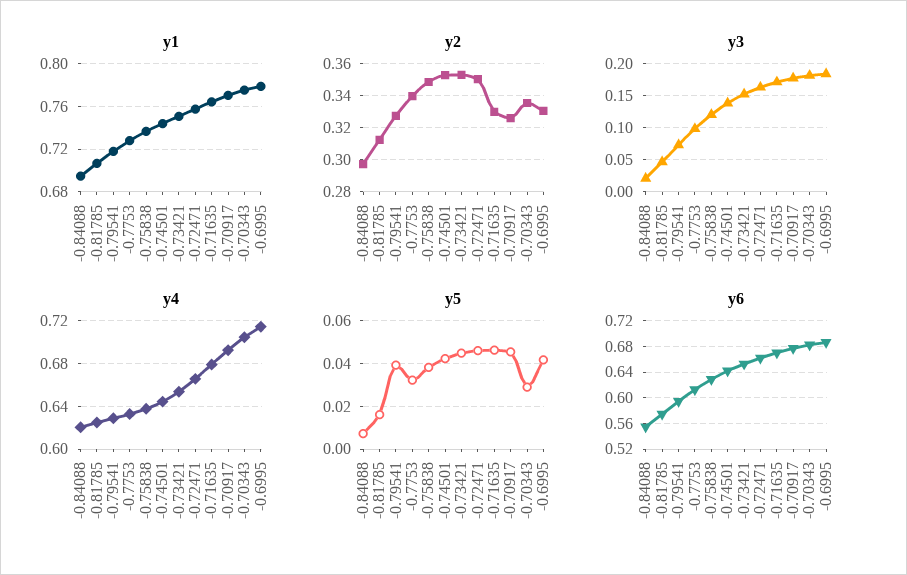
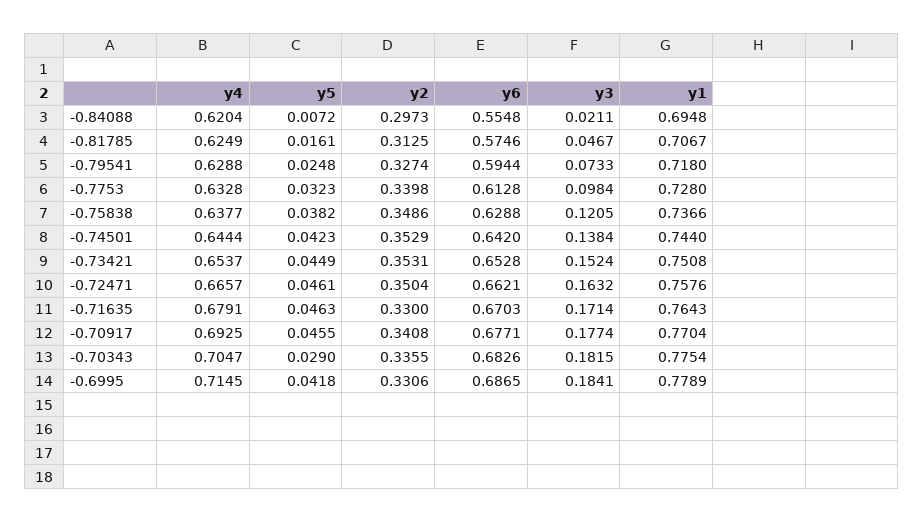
  {
    "y1": {
      "-0.84088": 0.6948,
      "-0.81785": 0.7067,
      "-0.79541": 0.718,
      "-0.7753": 0.728,
      "-0.75838": 0.7366,
      "-0.74501": 0.744,
      "-0.73421": 0.7508,
      "-0.72471": 0.7576,
      "-0.71635": 0.7643,
      "-0.70917": 0.7704,
      "-0.70343": 0.7754,
      "-0.6995": 0.7789
    },
    "y2": {
      "-0.84088": 0.2973,
      "-0.81785": 0.3125,
      "-0.79541": 0.3274,
      "-0.7753": 0.3398,
      "-0.75838": 0.3486,
      "-0.74501": 0.3529,
      "-0.73421": 0.3531,
      "-0.72471": 0.3504,
      "-0.71635": 0.33,
-     "-0.70917": 0.325,
+     "-0.70917": 0.3408,
      "-0.70343": 0.3355,
      "-0.6995": 0.3306
    },
    "y3": {
      "-0.84088": 0.0211,
      "-0.81785": 0.0467,
      "-0.79541": 0.0733,
      "-0.7753": 0.0984,
      "-0.75838": 0.1205,
      "-0.74501": 0.1384,
      "-0.73421": 0.1524,
      "-0.72471": 0.1632,
      "-0.71635": 0.1714,
      "-0.70917": 0.1774,
      "-0.70343": 0.1815,
      "-0.6995": 0.1841
    },
    "y4": {
      "-0.84088": 0.6204,
      "-0.81785": 0.6249,
      "-0.79541": 0.6288,
      "-0.7753": 0.6328,
      "-0.75838": 0.6377,
      "-0.74501": 0.6444,
      "-0.73421": 0.6537,
      "-0.72471": 0.6657,
      "-0.71635": 0.6791,
      "-0.70917": 0.6925,
      "-0.70343": 0.7047,
      "-0.6995": 0.7145
    },
    "y5": {
      "-0.84088": 0.0072,
      "-0.81785": 0.0161,
-     "-0.79541": 0.04,
+     "-0.79541": 0.0248,
      "-0.7753": 0.0323,
      "-0.75838": 0.0382,
      "-0.74501": 0.0423,
      "-0.73421": 0.0449,
      "-0.72471": 0.0461,
      "-0.71635": 0.0463,
      "-0.70917": 0.0455,
      "-0.70343": 0.029,
      "-0.6995": 0.0418
    },
    "y6": {
      "-0.84088": 0.5548,
      "-0.81785": 0.5746,
      "-0.79541": 0.5944,
      "-0.7753": 0.6128,
      "-0.75838": 0.6288,
      "-0.74501": 0.642,
      "-0.73421": 0.6528,
      "-0.72471": 0.6621,
      "-0.71635": 0.6703,
      "-0.70917": 0.6771,
      "-0.70343": 0.6826,
      "-0.6995": 0.6865
    }
  }

